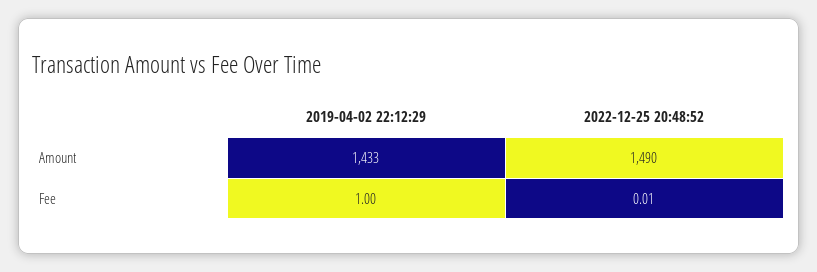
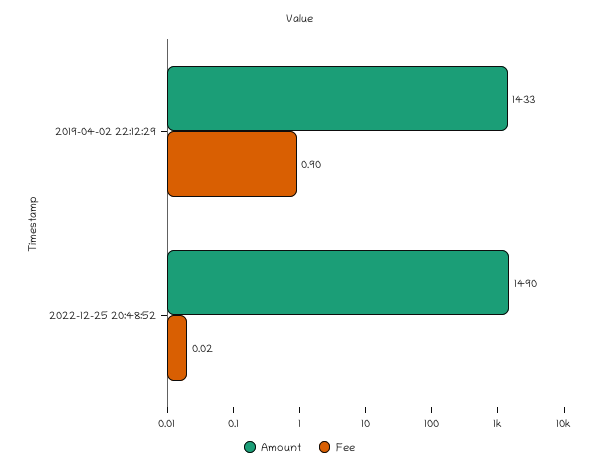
  {
    "Amount": {
      "2019-04-02 22:12:29": 1433,
      "2022-12-25 20:48:52": 1490
    },
    "Fee": {
-     "2019-04-02 22:12:29": 1,
+     "2019-04-02 22:12:29": 0.9,
-     "2022-12-25 20:48:52": 0.01
+     "2022-12-25 20:48:52": 0.02
    }
  }

